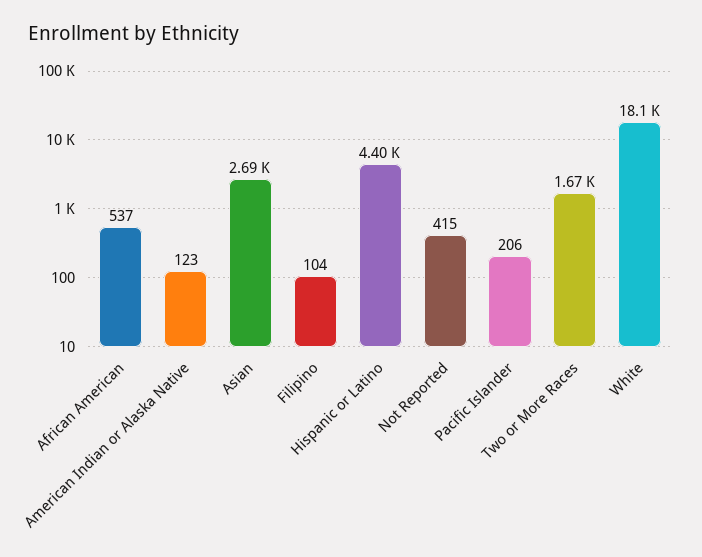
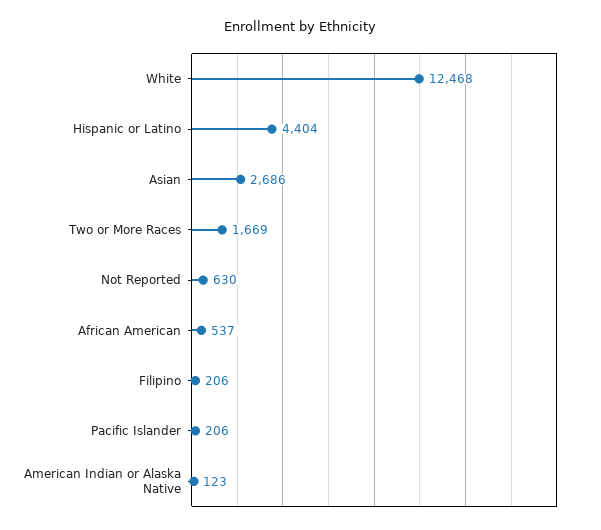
  {
    "African American": 537,
    "American Indian or Alaska Native": 123,
    "Asian": 2686,
-   "Filipino": 104,
+   "Filipino": 206,
    "Hispanic or Latino": 4404,
-   "Not Reported": 415,
+   "Not Reported": 630,
    "Pacific Islander": 206,
    "Two or More Races": 1669,
-   "White": 18100
+   "White": 12468
  }

